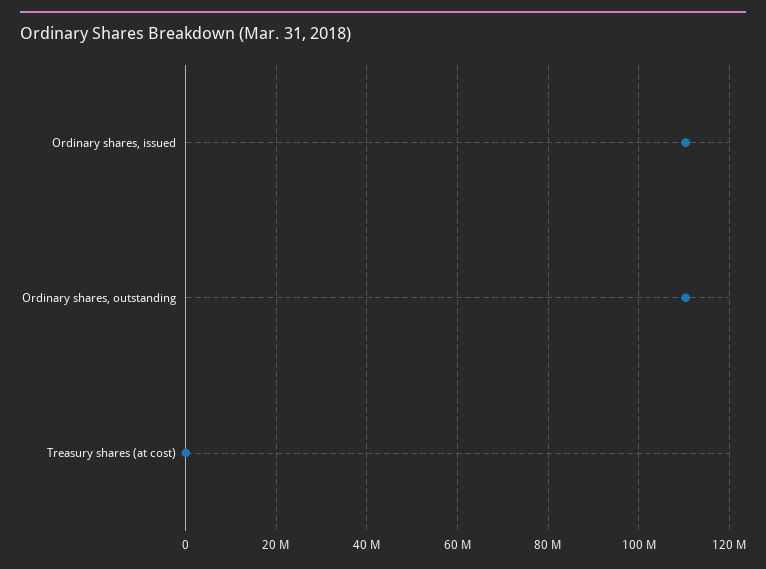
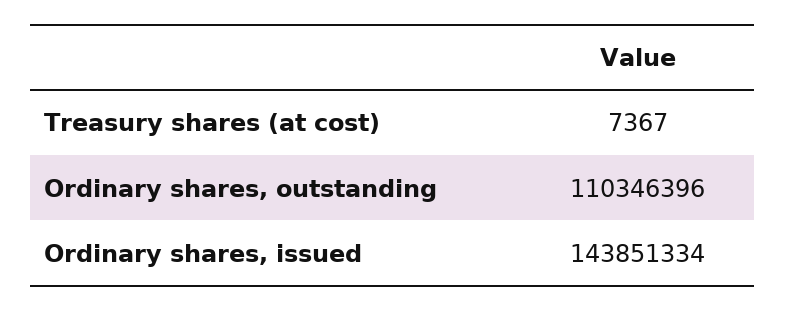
  {
-   "Ordinary shares, issued": 110000000,
+   "Ordinary shares, issued": 143851334,
    "Ordinary shares, outstanding": 110346396,
    "Treasury shares (at cost)": 7367
  }

